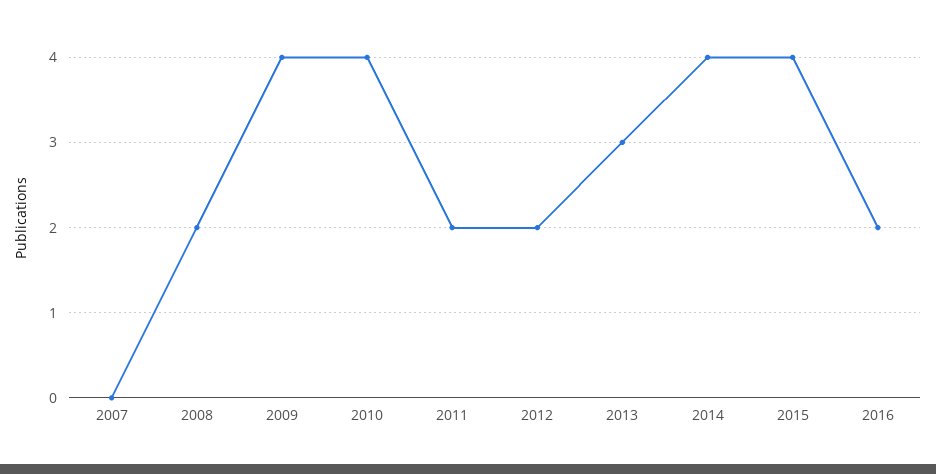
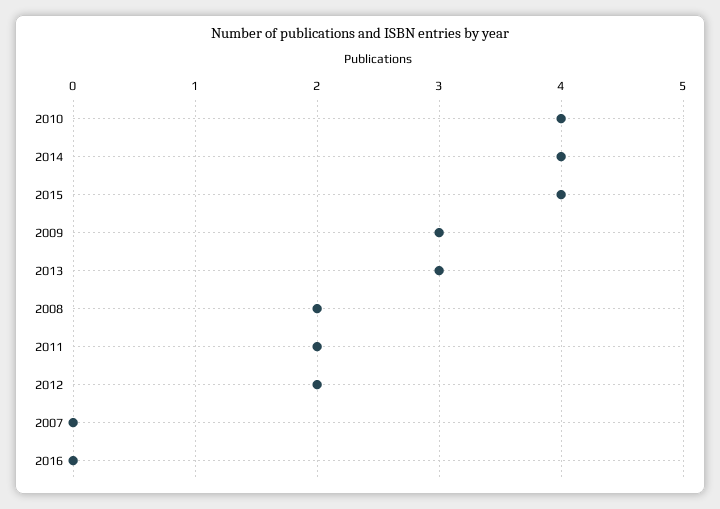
  {
    "2007": 0,
    "2008": 2,
-   "2009": 4,
+   "2009": 3,
    "2010": 4,
    "2011": 2,
    "2012": 2,
    "2013": 3,
    "2014": 4,
    "2015": 4,
-   "2016": 2
+   "2016": 0
  }

